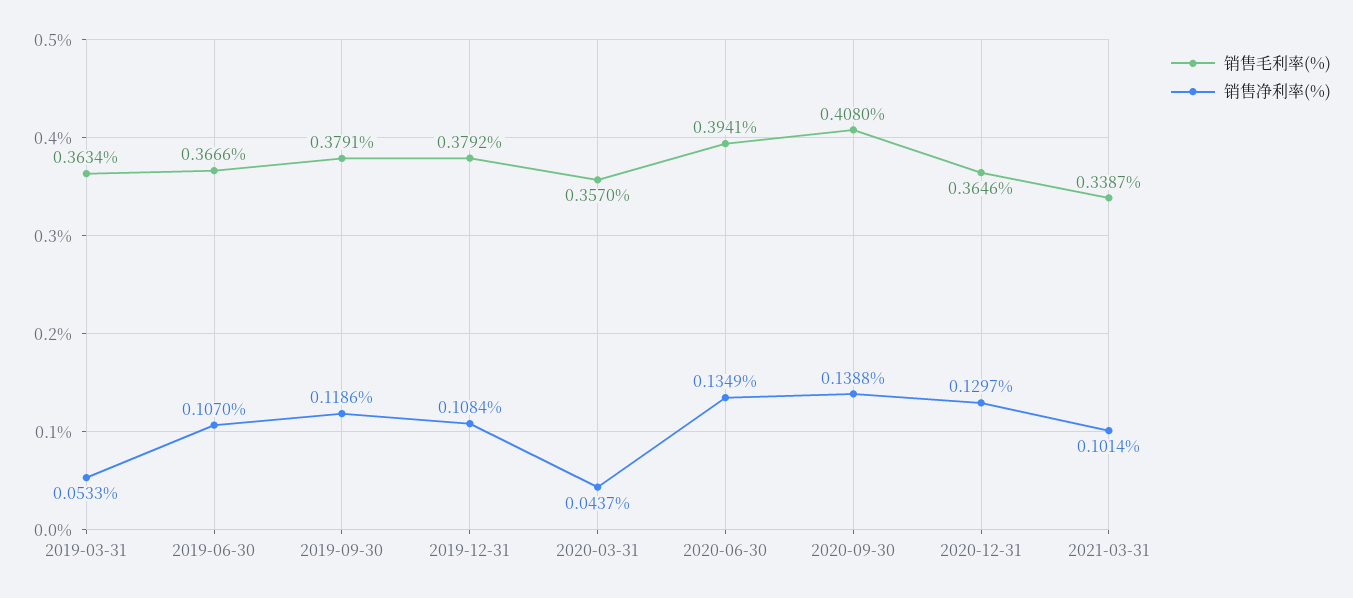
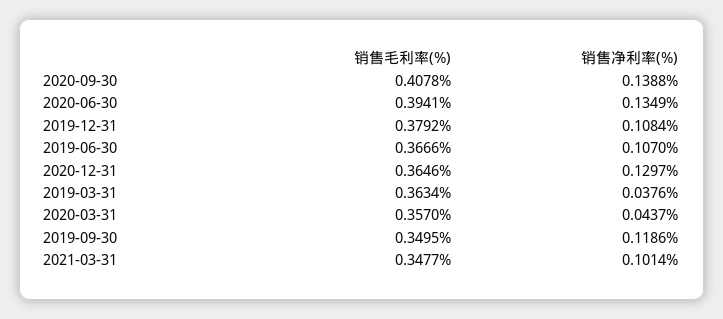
  {
    "销售毛利率(%)": {
      "2019-03-31": 0.3634,
      "2019-06-30": 0.3666,
-     "2019-09-30": 0.3791,
+     "2019-09-30": 0.3495,
      "2019-12-31": 0.3792,
      "2020-03-31": 0.357,
      "2020-06-30": 0.3941,
-     "2020-09-30": 0.408,
+     "2020-09-30": 0.4078,
      "2020-12-31": 0.3646,
-     "2021-03-31": 0.3387
+     "2021-03-31": 0.3477
    },
    "销售净利率(%)": {
-     "2019-03-31": 0.0533,
+     "2019-03-31": 0.0376,
      "2019-06-30": 0.107,
      "2019-09-30": 0.1186,
      "2019-12-31": 0.1084,
      "2020-03-31": 0.0437,
      "2020-06-30": 0.1349,
      "2020-09-30": 0.1388,
      "2020-12-31": 0.1297,
      "2021-03-31": 0.1014
    }
  }

